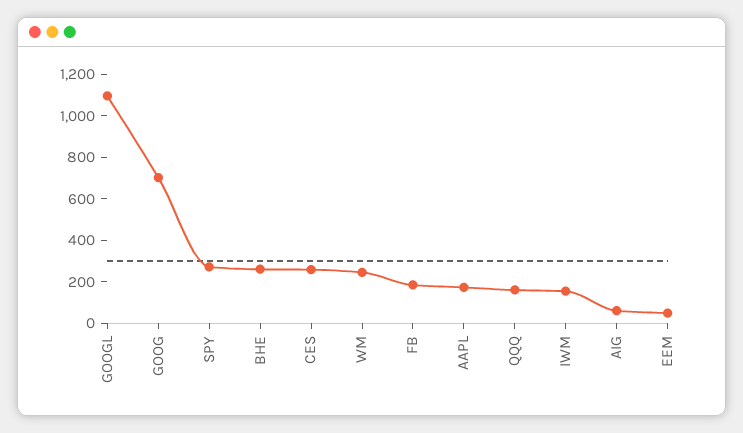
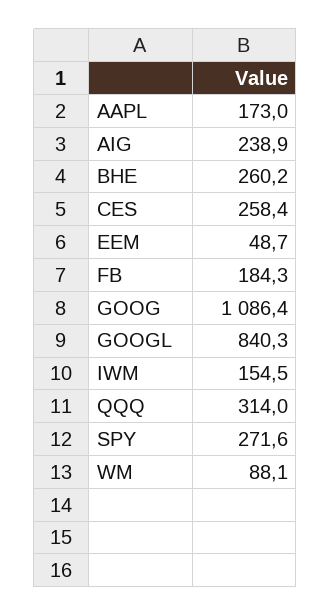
  {
-   "GOOGL": 1100,
+   "GOOGL": 840.3,
-   "GOOG": 700,
+   "GOOG": 1086.4,
    "SPY": 271.6,
    "BHE": 260.2,
    "CES": 258.4,
-   "WM": 250,
+   "WM": 88.1,
    "FB": 184.3,
    "AAPL": 173,
-   "QQQ": 150,
+   "QQQ": 314,
    "IWM": 154.5,
-   "AIG": 50,
+   "AIG": 238.9,
    "EEM": 48.7
  }

